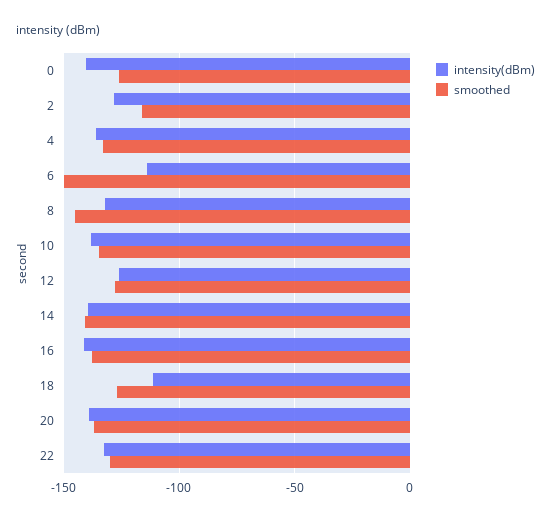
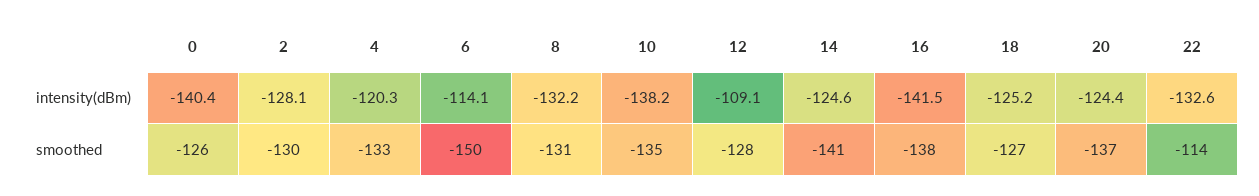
  {
    "intensity(dBm)": {
      "0": -140.4,
      "2": -128.1,
-     "4": -135,
+     "4": -120.3,
      "6": -114.1,
      "8": -132.2,
      "10": -138.2,
-     "12": -125,
+     "12": -109.1,
-     "14": -140,
+     "14": -124.6,
      "16": -141.5,
-     "18": -110,
+     "18": -125.2,
-     "20": -140,
+     "20": -124.4,
      "22": -132.6
    },
    "smoothed": {
      "0": -126,
-     "2": -115,
+     "2": -130,
      "4": -133,
      "6": -150,
-     "8": -145,
+     "8": -131,
      "10": -135,
      "12": -128,
      "14": -141,
      "16": -138,
      "18": -127,
      "20": -137,
-     "22": -130
+     "22": -114
    }
  }

